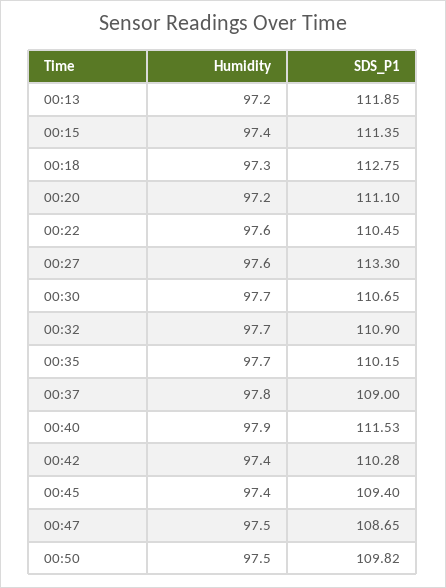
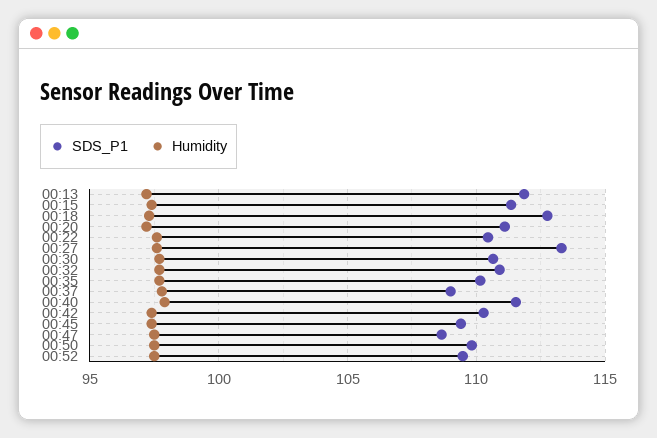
  {
    "Humidity": {
      "00:13": 97.2,
      "00:15": 97.4,
      "00:18": 97.3,
      "00:20": 97.2,
      "00:22": 97.6,
      "00:27": 97.6,
      "00:30": 97.7,
      "00:32": 97.7,
      "00:35": 97.7,
      "00:37": 97.8,
      "00:40": 97.9,
      "00:42": 97.4,
      "00:45": 97.4,
      "00:47": 97.5,
-     "00:50": 97.5
+     "00:50": 97.5,
+     "00:52": 97.5
    },
    "SDS_P1": {
      "00:13": 111.85,
      "00:15": 111.35,
      "00:18": 112.75,
      "00:20": 111.1,
      "00:22": 110.45,
      "00:27": 113.3,
      "00:30": 110.65,
      "00:32": 110.9,
      "00:35": 110.15,
      "00:37": 109,
      "00:40": 111.53,
      "00:42": 110.28,
      "00:45": 109.4,
      "00:47": 108.65,
-     "00:50": 109.82
+     "00:50": 109.82,
+     "00:52": 109.5
    }
  }

